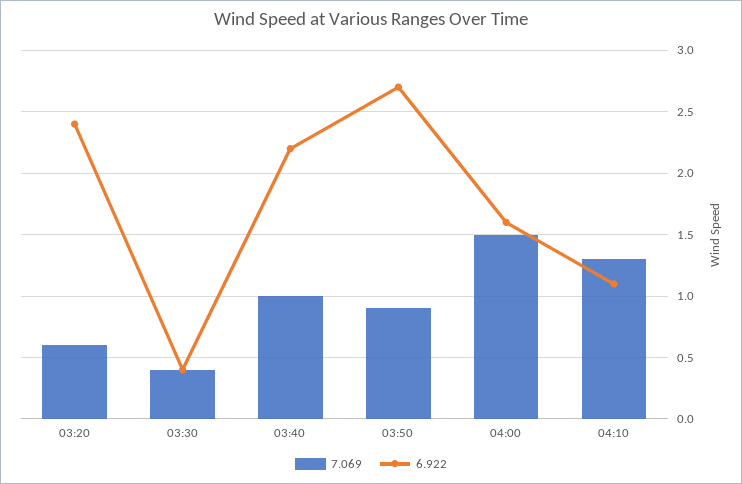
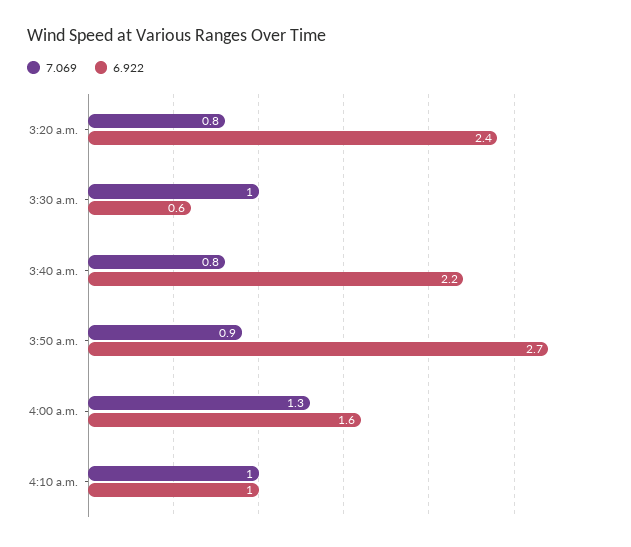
  {
    "7.069": {
-     "03:20": 0.6,
+     "03:20": 0.8,
-     "03:30": 0.4,
+     "03:30": 1,
-     "03:40": 1,
+     "03:40": 0.8,
      "03:50": 0.9,
-     "04:00": 1.5,
+     "04:00": 1.3,
-     "04:10": 1.3
+     "04:10": 1
    },
    "6.922": {
      "03:20": 2.4,
-     "03:30": 0.4,
+     "03:30": 0.6,
      "03:40": 2.2,
      "03:50": 2.7,
      "04:00": 1.6,
-     "04:10": 1.1
+     "04:10": 1
    }
  }

